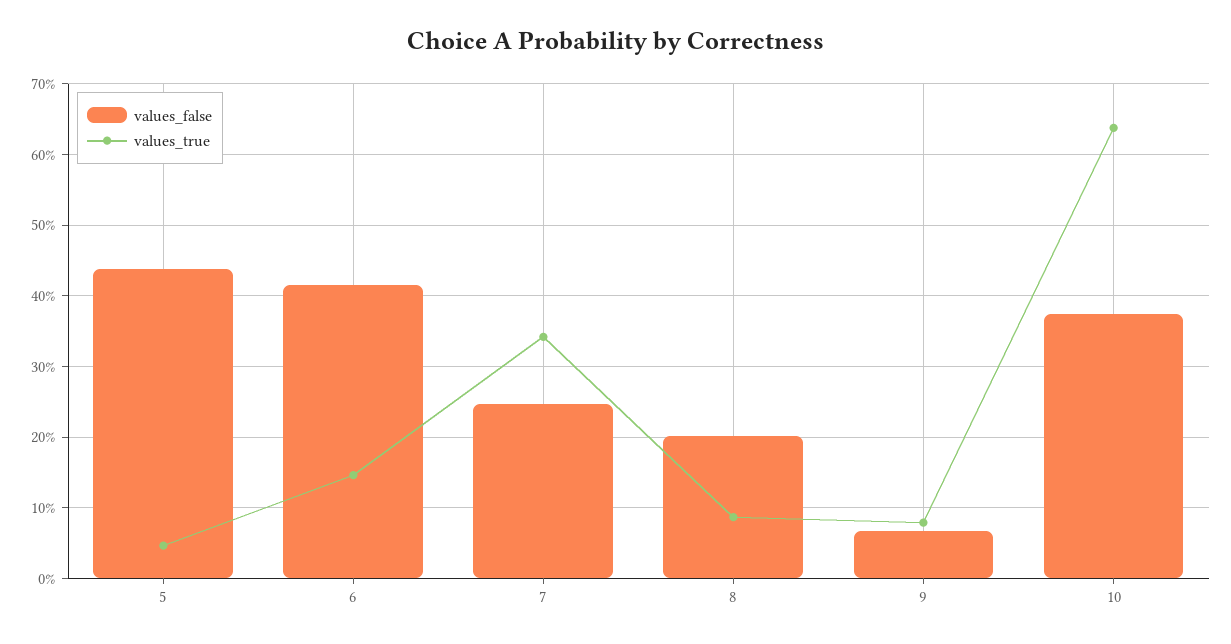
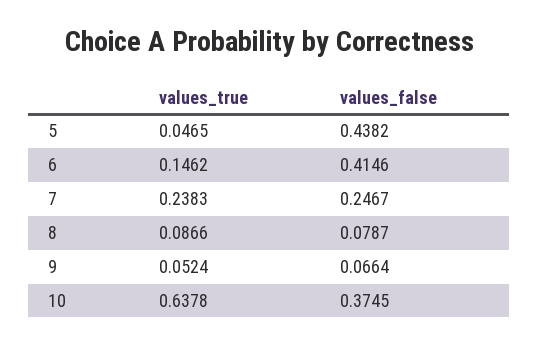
  {
    "values_false": {
      "5": 0.4382,
      "6": 0.4146,
      "7": 0.2467,
-     "8": 0.2,
+     "8": 0.0787,
      "9": 0.0664,
      "10": 0.3745
    },
    "values_true": {
      "5": 0.0465,
      "6": 0.1462,
-     "7": 0.34,
+     "7": 0.2383,
      "8": 0.0866,
-     "9": 0.08,
+     "9": 0.0524,
      "10": 0.6378
    }
  }

